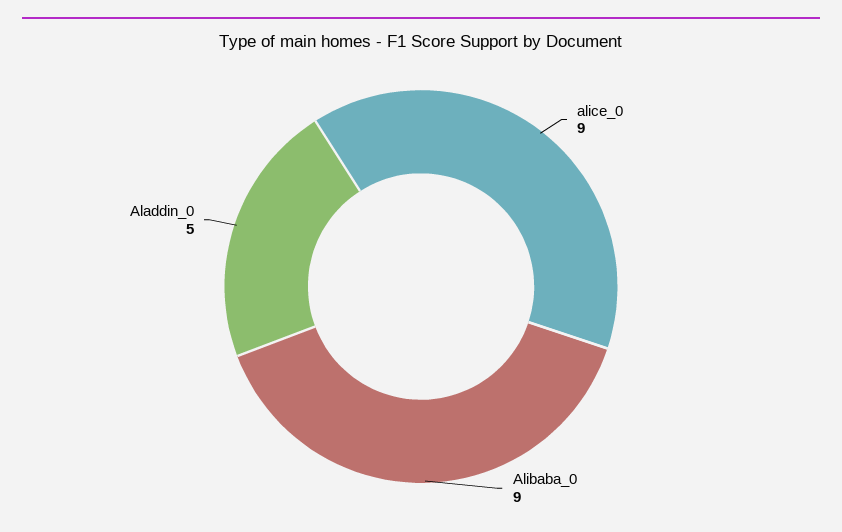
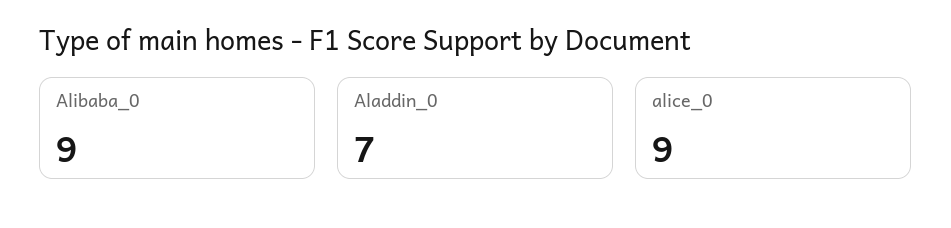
  {
    "alice_0": 9,
    "Alibaba_0": 9,
-   "Aladdin_0": 5
+   "Aladdin_0": 7
  }

